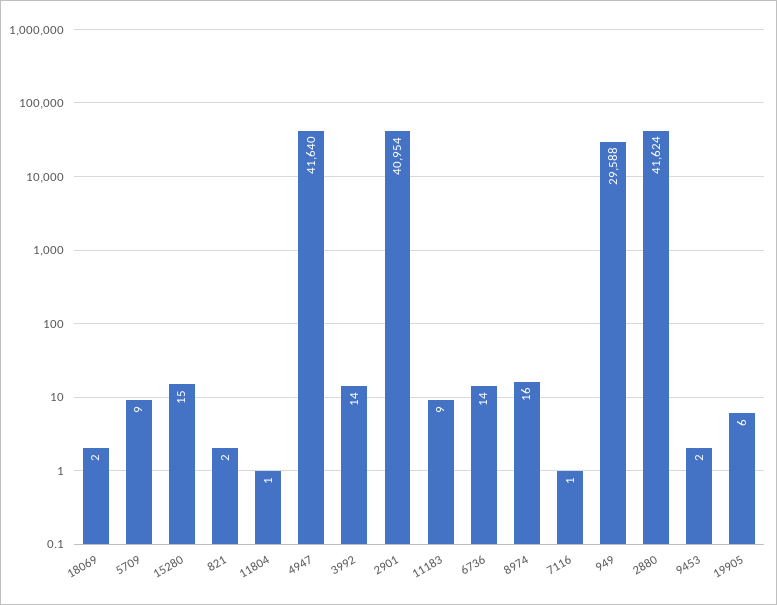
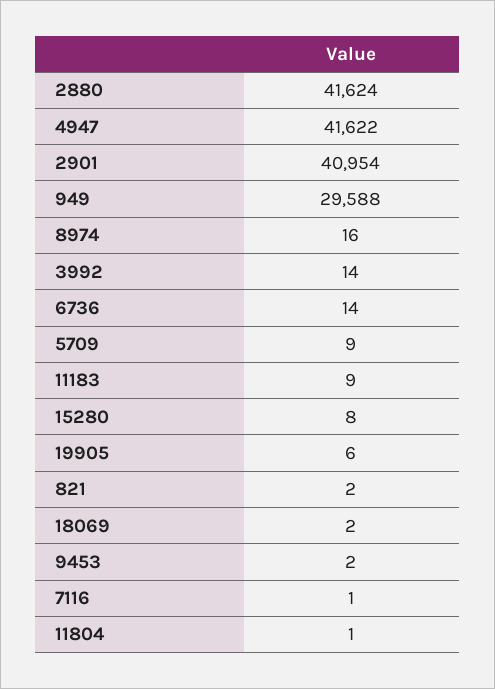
  {
    "18069": 2,
    "5709": 9,
-   "15280": 15,
+   "15280": 8,
    "821": 2,
    "11804": 1,
-   "4947": 41640,
+   "4947": 41622,
    "3992": 14,
    "2901": 40954,
    "11183": 9,
    "6736": 14,
    "8974": 16,
    "7116": 1,
    "949": 29588,
    "2880": 41624,
    "9453": 2,
    "19905": 6
  }

